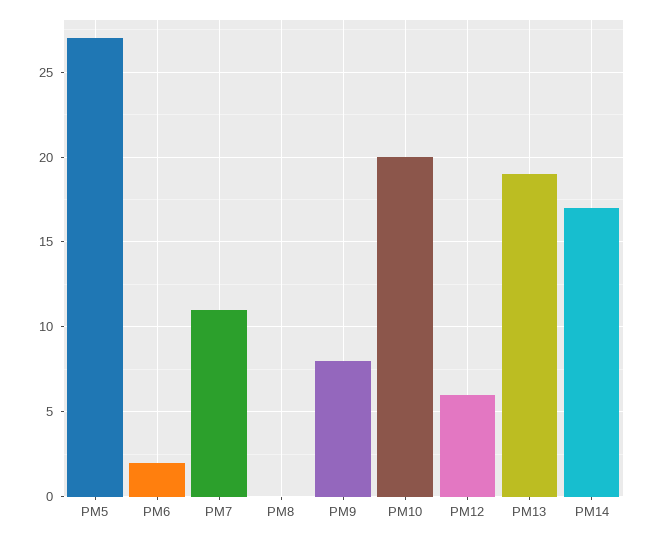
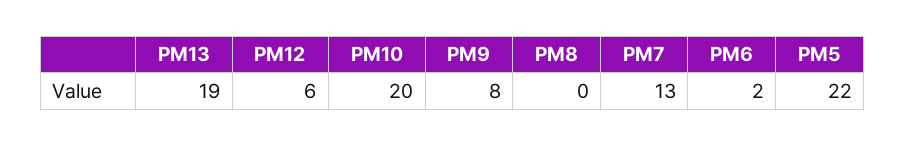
  {
-   "PM5": 27,
+   "PM5": 22,
    "PM6": 2,
-   "PM7": 11,
+   "PM7": 13,
    "PM8": 0,
    "PM9": 8,
    "PM10": 20,
    "PM12": 6,
-   "PM13": 19,
+   "PM13": 19
-   "PM14": 17
  }

